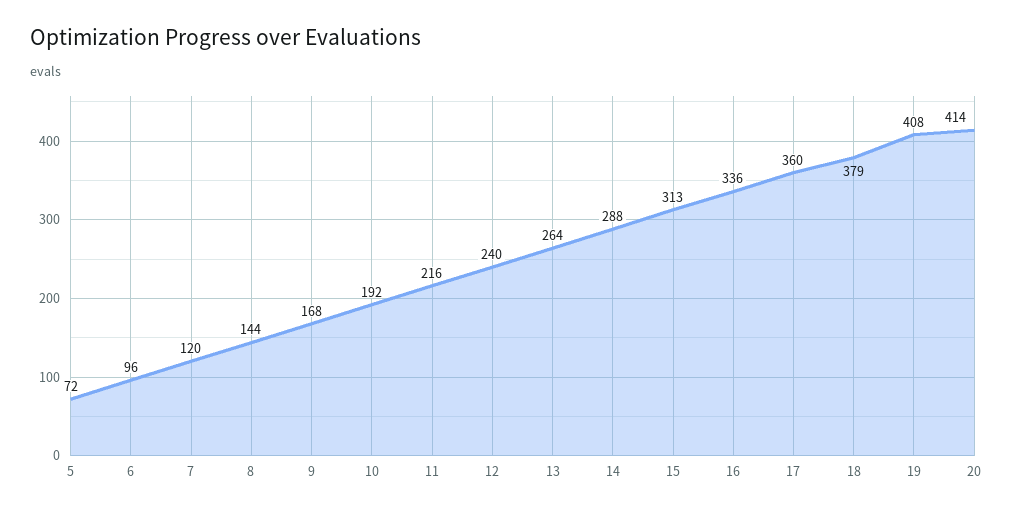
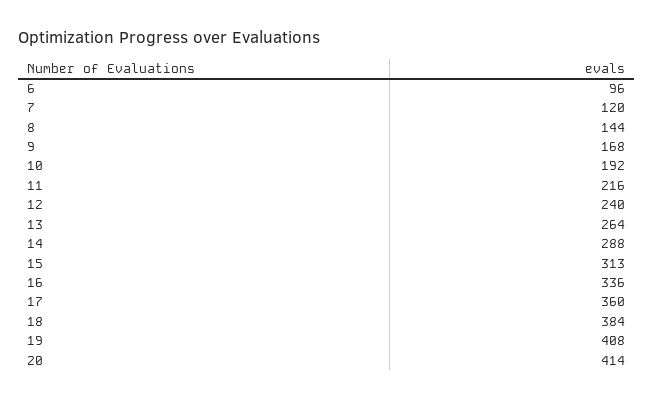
  {
-   "5": 72,
    "6": 96,
    "7": 120,
    "8": 144,
    "9": 168,
    "10": 192,
    "11": 216,
    "12": 240,
    "13": 264,
    "14": 288,
    "15": 313,
    "16": 336,
    "17": 360,
-   "18": 379,
+   "18": 384,
    "19": 408,
    "20": 414
  }

